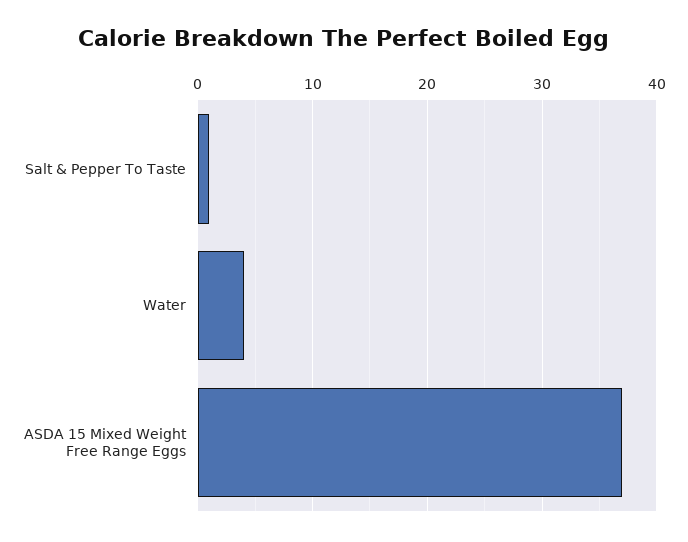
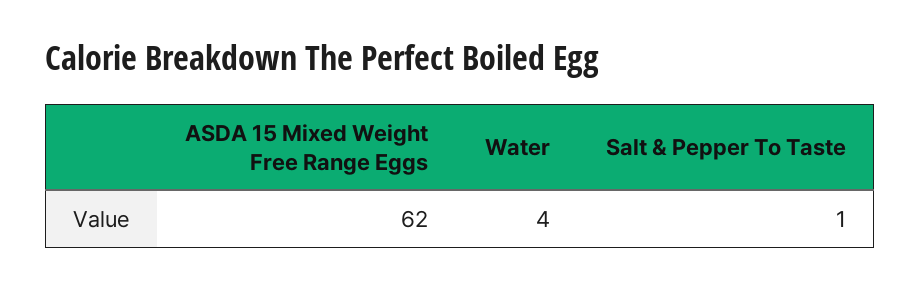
  {
    "Salt & Pepper To Taste": 1,
    "Water": 4,
-   "ASDA 15 Mixed Weight Free Range Eggs": 37
+   "ASDA 15 Mixed Weight Free Range Eggs": 62
  }

